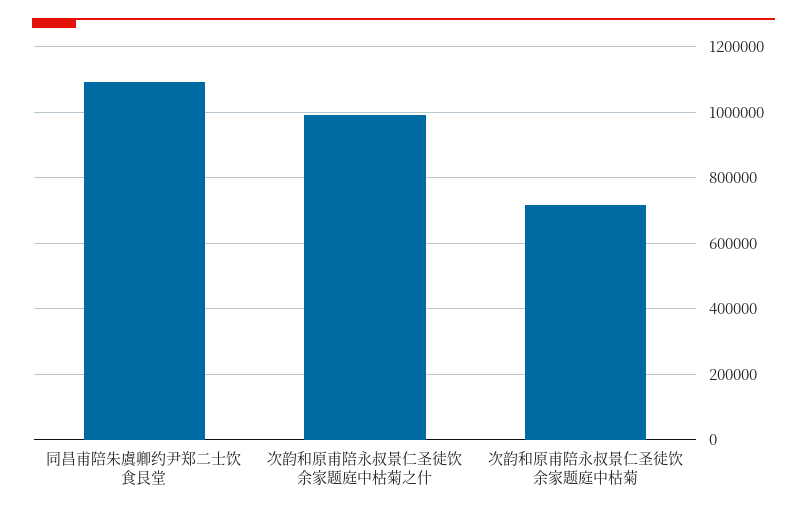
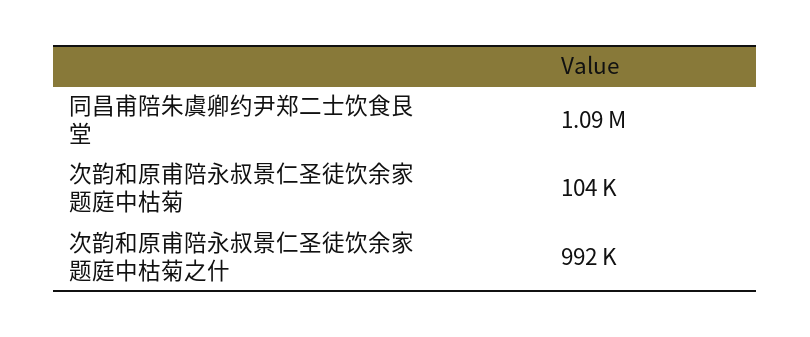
  {
    "同昌甫陪朱虞卿约尹郑二士饮食艮堂": 1090000,
    "次韵和原甫陪永叔景仁圣徒饮余家题庭中枯菊之什": 992000,
-   "次韵和原甫陪永叔景仁圣徒饮余家题庭中枯菊": 720000
+   "次韵和原甫陪永叔景仁圣徒饮余家题庭中枯菊": 104000
  }

